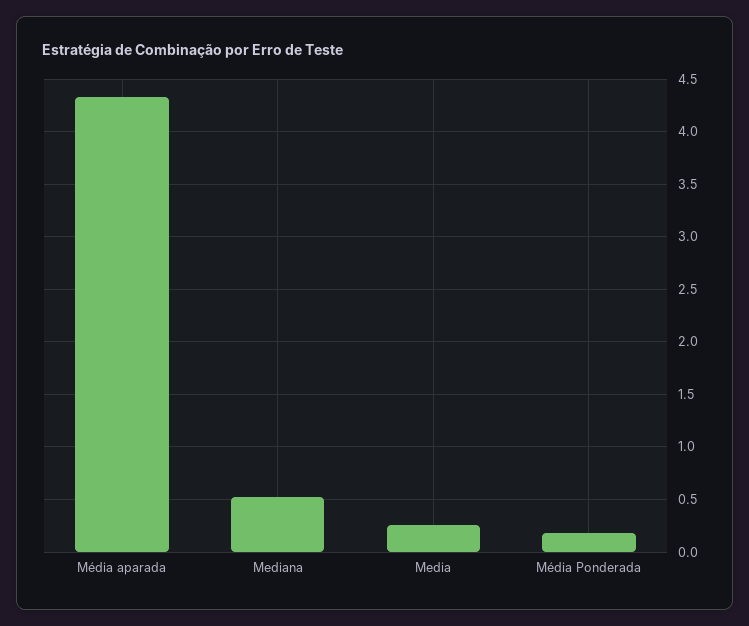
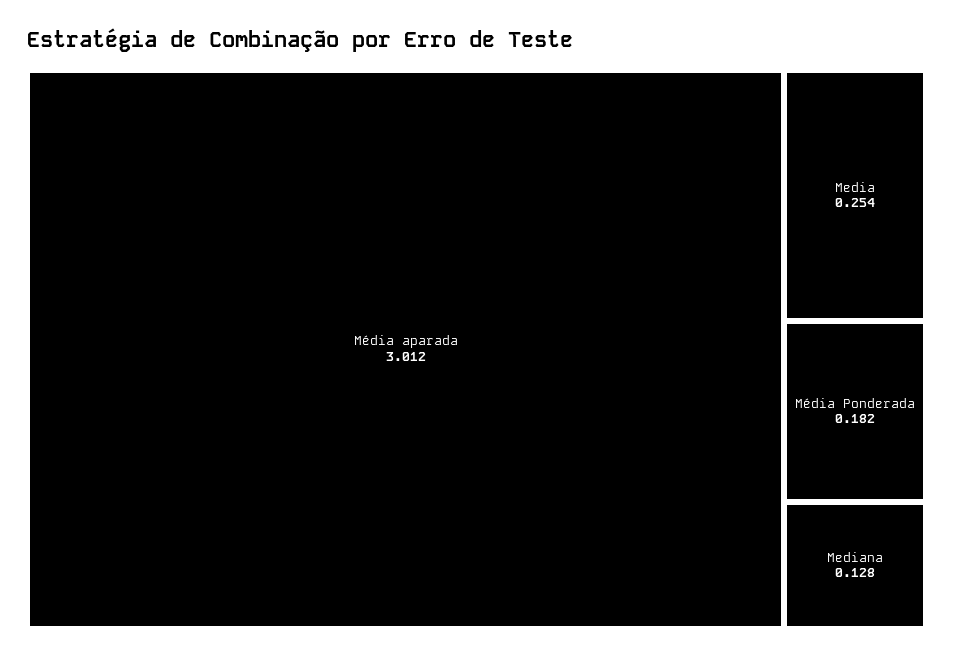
  {
-   "Média aparada": 4.3,
+   "Média aparada": 3.012,
-   "Mediana": 0.5,
+   "Mediana": 0.128,
    "Media": 0.254,
    "Média Ponderada": 0.182
  }

